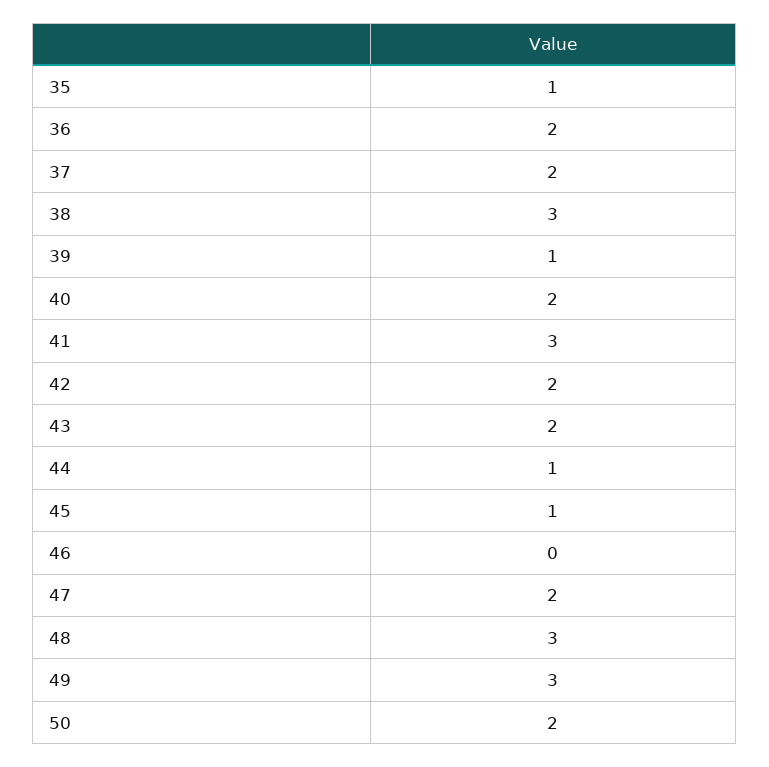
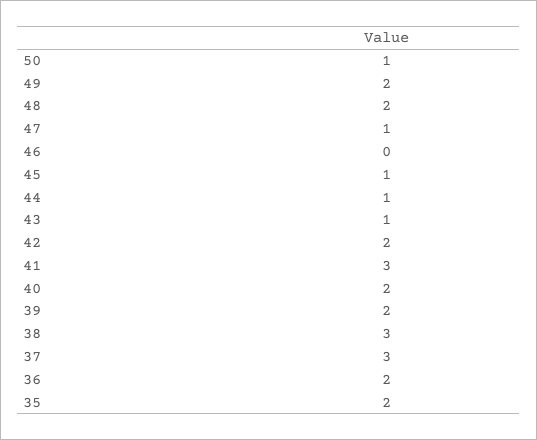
  {
-   "35": 1,
+   "35": 2,
    "36": 2,
-   "37": 2,
+   "37": 3,
    "38": 3,
-   "39": 1,
+   "39": 2,
    "40": 2,
    "41": 3,
    "42": 2,
-   "43": 2,
+   "43": 1,
    "44": 1,
    "45": 1,
    "46": 0,
-   "47": 2,
+   "47": 1,
-   "48": 3,
+   "48": 2,
-   "49": 3,
+   "49": 2,
-   "50": 2
+   "50": 1
  }

